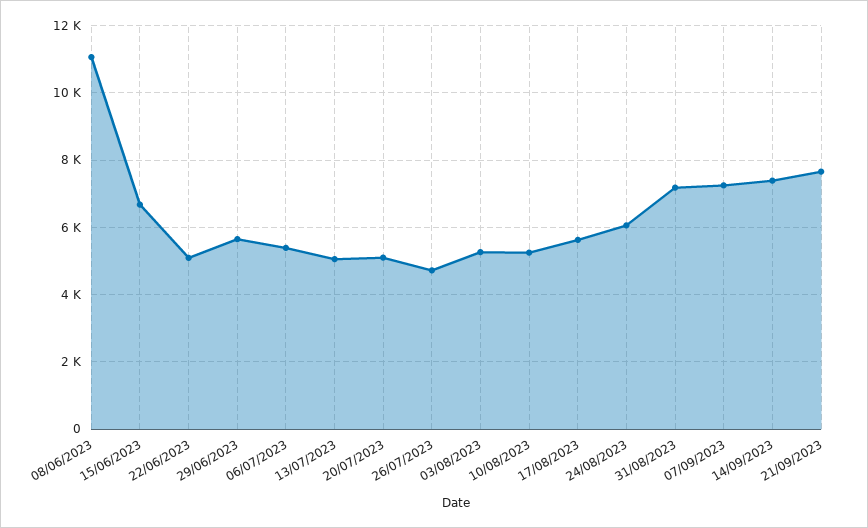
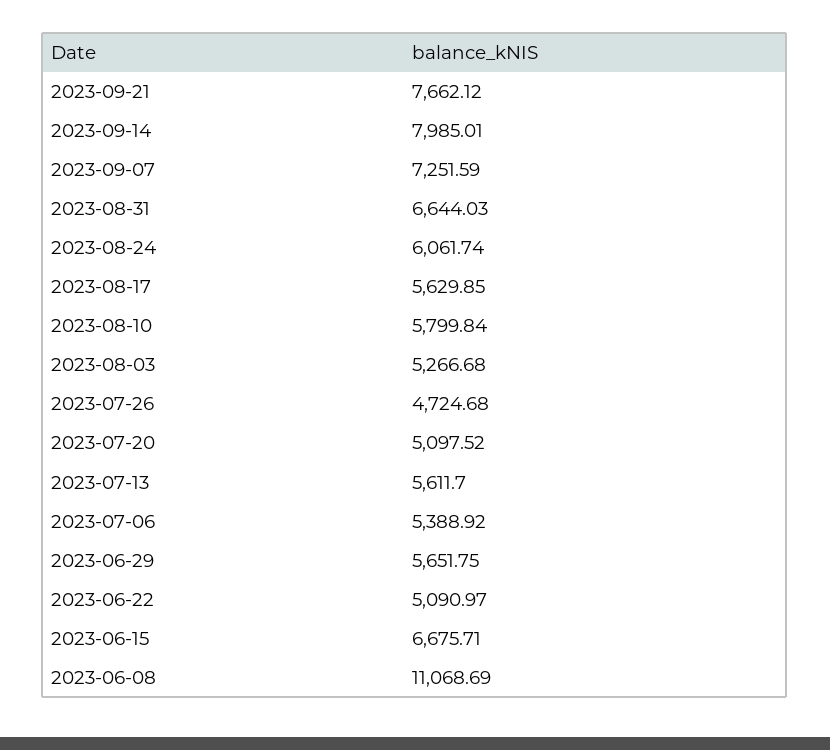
  {
    "08/06/2023": 11068.69,
    "15/06/2023": 6675.71,
    "22/06/2023": 5090.97,
    "29/06/2023": 5651.75,
    "06/07/2023": 5388.92,
-   "13/07/2023": 5000,
+   "13/07/2023": 5611.7,
    "20/07/2023": 5097.52,
    "26/07/2023": 4724.68,
    "03/08/2023": 5266.68,
-   "10/08/2023": 5200,
+   "10/08/2023": 5799.84,
    "17/08/2023": 5629.85,
    "24/08/2023": 6061.74,
-   "31/08/2023": 7200,
+   "31/08/2023": 6644.03,
    "07/09/2023": 7251.59,
-   "14/09/2023": 7400,
+   "14/09/2023": 7985.01,
    "21/09/2023": 7662.12
  }

